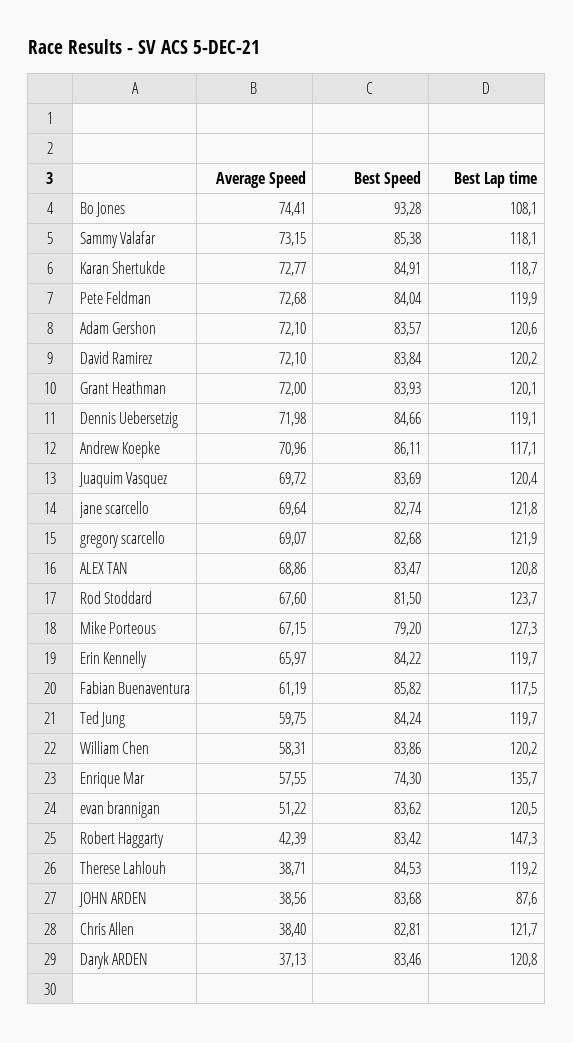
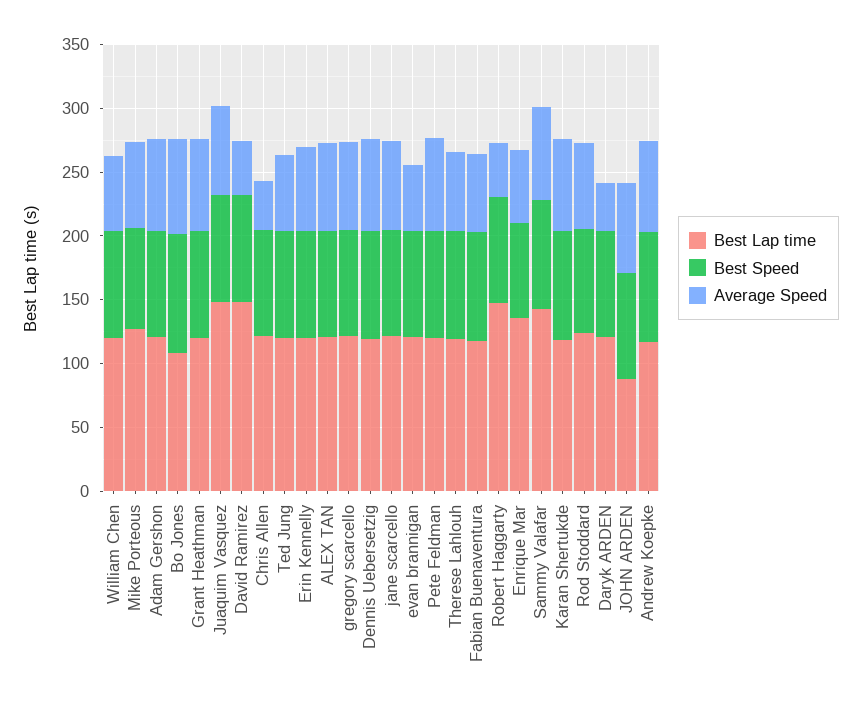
  {
    "Average Speed": {
      "Bo Jones": 74.41,
      "Sammy Valafar": 73.15,
      "Karan Shertukde": 72.77,
      "Pete Feldman": 72.68,
      "Adam Gershon": 72.1,
-     "David Ramirez": 72.1,
+     "David Ramirez": 40,
      "Grant Heathman": 72,
      "Dennis Uebersetzig": 71.98,
      "Andrew Koepke": 70.96,
      "Juaquim Vasquez": 69.72,
      "jane scarcello": 69.64,
      "gregory scarcello": 69.07,
      "ALEX TAN": 68.86,
      "Rod Stoddard": 67.6,
      "Mike Porteous": 67.15,
      "Erin Kennelly": 65.97,
      "Fabian Buenaventura": 61.19,
      "Ted Jung": 59.75,
      "William Chen": 58.31,
      "Enrique Mar": 57.55,
      "evan brannigan": 51.22,
      "Robert Haggarty": 42.39,
-     "Therese Lahlouh": 38.71,
+     "Therese Lahlouh": 60,
-     "JOHN ARDEN": 38.56,
+     "JOHN ARDEN": 70,
      "Chris Allen": 38.4,
      "Daryk ARDEN": 37.13
    },
    "Best Speed": {
      "Bo Jones": 93.28,
      "Sammy Valafar": 85.38,
      "Karan Shertukde": 84.91,
      "Pete Feldman": 84.04,
      "Adam Gershon": 83.57,
      "David Ramirez": 83.84,
      "Grant Heathman": 83.93,
      "Dennis Uebersetzig": 84.66,
      "Andrew Koepke": 86.11,
      "Juaquim Vasquez": 83.69,
      "jane scarcello": 82.74,
      "gregory scarcello": 82.68,
      "ALEX TAN": 83.47,
      "Rod Stoddard": 81.5,
      "Mike Porteous": 79.2,
      "Erin Kennelly": 84.22,
      "Fabian Buenaventura": 85.82,
      "Ted Jung": 84.24,
      "William Chen": 83.86,
      "Enrique Mar": 74.3,
      "evan brannigan": 83.62,
      "Robert Haggarty": 83.42,
      "Therese Lahlouh": 84.53,
      "JOHN ARDEN": 83.68,
      "Chris Allen": 82.81,
      "Daryk ARDEN": 83.46
    },
    "Best Lap time": {
      "Bo Jones": 108.1,
-     "Sammy Valafar": 118.1,
+     "Sammy Valafar": 140,
      "Karan Shertukde": 118.7,
      "Pete Feldman": 119.9,
      "Adam Gershon": 120.6,
-     "David Ramirez": 120.2,
+     "David Ramirez": 150,
      "Grant Heathman": 120.1,
      "Dennis Uebersetzig": 119.1,
      "Andrew Koepke": 117.1,
-     "Juaquim Vasquez": 120.4,
+     "Juaquim Vasquez": 150,
      "jane scarcello": 121.8,
      "gregory scarcello": 121.9,
      "ALEX TAN": 120.8,
      "Rod Stoddard": 123.7,
      "Mike Porteous": 127.3,
      "Erin Kennelly": 119.7,
      "Fabian Buenaventura": 117.5,
      "Ted Jung": 119.7,
      "William Chen": 120.2,
      "Enrique Mar": 135.7,
      "evan brannigan": 120.5,
      "Robert Haggarty": 147.3,
      "Therese Lahlouh": 119.2,
      "JOHN ARDEN": 87.6,
      "Chris Allen": 121.7,
      "Daryk ARDEN": 120.8
    }
  }

